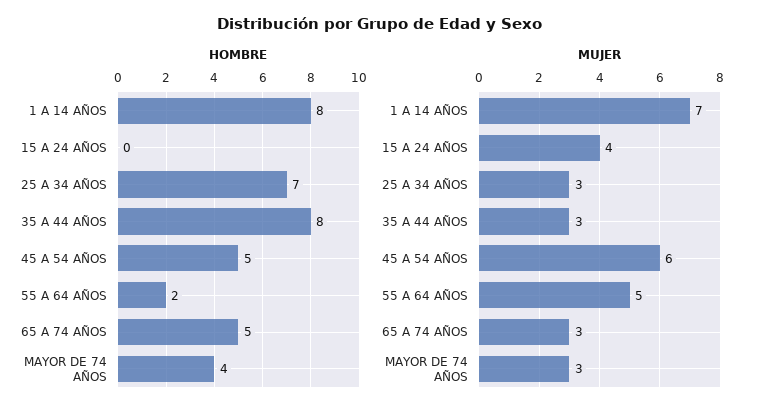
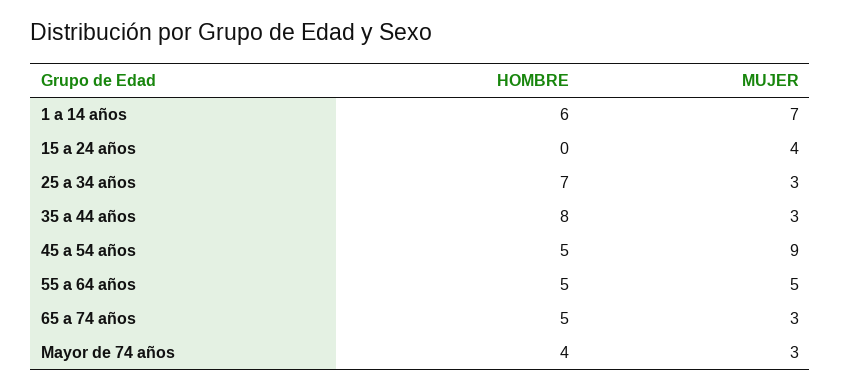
  {
    "HOMBRE": {
-     "1 A 14 AÑOS": 8,
+     "1 A 14 AÑOS": 6,
      "15 A 24 AÑOS": 0,
      "25 A 34 AÑOS": 7,
      "35 A 44 AÑOS": 8,
      "45 A 54 AÑOS": 5,
-     "55 A 64 AÑOS": 2,
+     "55 A 64 AÑOS": 5,
      "65 A 74 AÑOS": 5,
      "MAYOR DE 74 AÑOS": 4
    },
    "MUJER": {
      "1 A 14 AÑOS": 7,
      "15 A 24 AÑOS": 4,
      "25 A 34 AÑOS": 3,
      "35 A 44 AÑOS": 3,
-     "45 A 54 AÑOS": 6,
+     "45 A 54 AÑOS": 9,
      "55 A 64 AÑOS": 5,
      "65 A 74 AÑOS": 3,
      "MAYOR DE 74 AÑOS": 3
    }
  }

